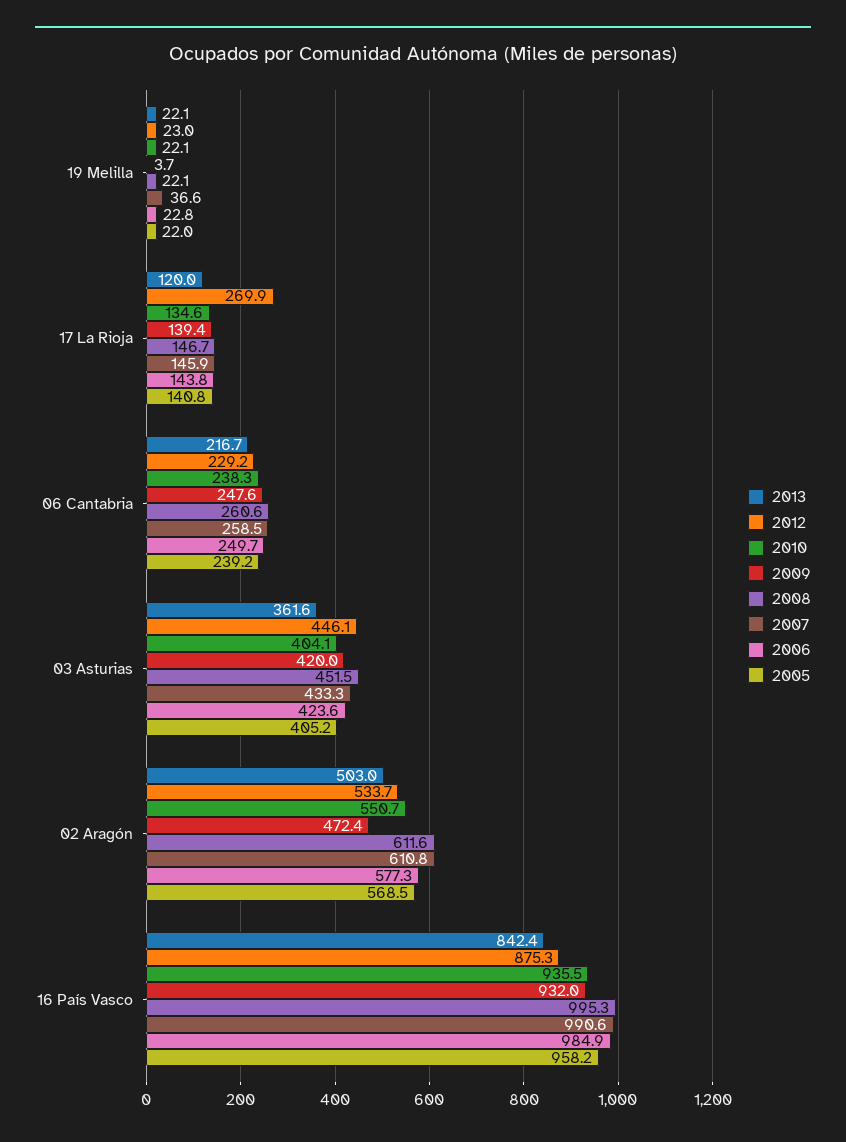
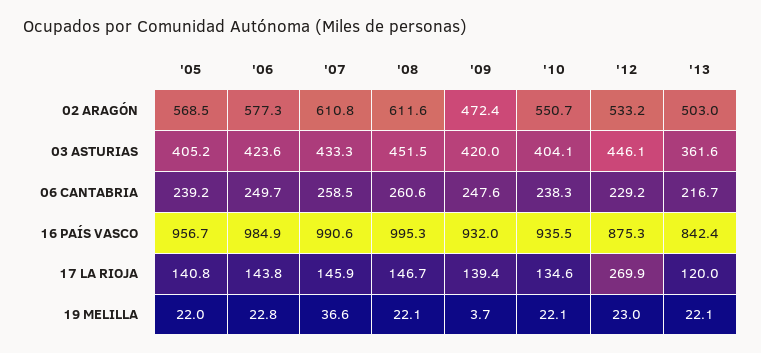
  {
    "2013": {
      "19 Melilla": 22.1,
      "17 La Rioja": 120,
      "06 Cantabria": 216.7,
      "03 Asturias": 361.6,
      "02 Aragón": 503,
      "16 País Vasco": 842.4
    },
    "2012": {
      "19 Melilla": 23,
      "17 La Rioja": 269.9,
      "06 Cantabria": 229.2,
      "03 Asturias": 446.1,
-     "02 Aragón": 533.7,
+     "02 Aragón": 533.2,
      "16 País Vasco": 875.3
    },
    "2010": {
      "19 Melilla": 22.1,
      "17 La Rioja": 134.6,
      "06 Cantabria": 238.3,
      "03 Asturias": 404.1,
      "02 Aragón": 550.7,
      "16 País Vasco": 935.5
    },
    "2009": {
      "19 Melilla": 3.7,
      "17 La Rioja": 139.4,
      "06 Cantabria": 247.6,
      "03 Asturias": 420,
      "02 Aragón": 472.4,
      "16 País Vasco": 932
    },
    "2008": {
      "19 Melilla": 22.1,
      "17 La Rioja": 146.7,
      "06 Cantabria": 260.6,
      "03 Asturias": 451.5,
      "02 Aragón": 611.6,
      "16 País Vasco": 995.3
    },
    "2007": {
      "19 Melilla": 36.6,
      "17 La Rioja": 145.9,
      "06 Cantabria": 258.5,
      "03 Asturias": 433.3,
      "02 Aragón": 610.8,
      "16 País Vasco": 990.6
    },
    "2006": {
      "19 Melilla": 22.8,
      "17 La Rioja": 143.8,
      "06 Cantabria": 249.7,
      "03 Asturias": 423.6,
      "02 Aragón": 577.3,
      "16 País Vasco": 984.9
    },
    "2005": {
      "19 Melilla": 22,
      "17 La Rioja": 140.8,
      "06 Cantabria": 239.2,
      "03 Asturias": 405.2,
      "02 Aragón": 568.5,
-     "16 País Vasco": 958.2
+     "16 País Vasco": 956.7
    }
  }

